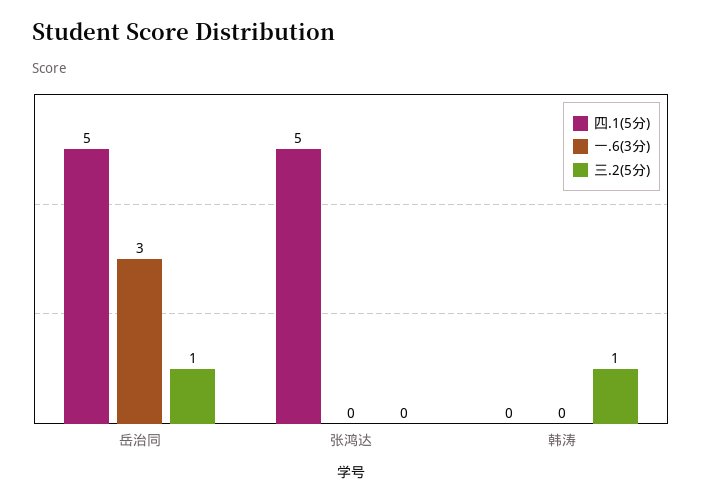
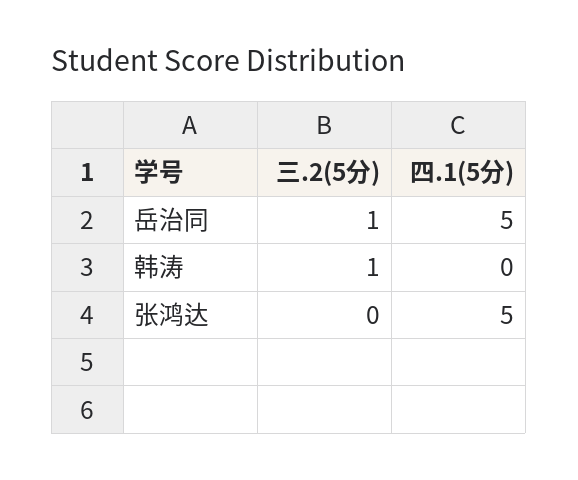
  {
    "四.1(5分)": {
      "岳治同": 5,
      "张鸿达": 5,
      "韩涛": 0
    },
-   "一.6(3分)": {
-     "岳治同": 3,
-     "张鸿达": 0,
-     "韩涛": 0
-   },
    "三.2(5分)": {
      "岳治同": 1,
      "张鸿达": 0,
      "韩涛": 1
    }
  }

